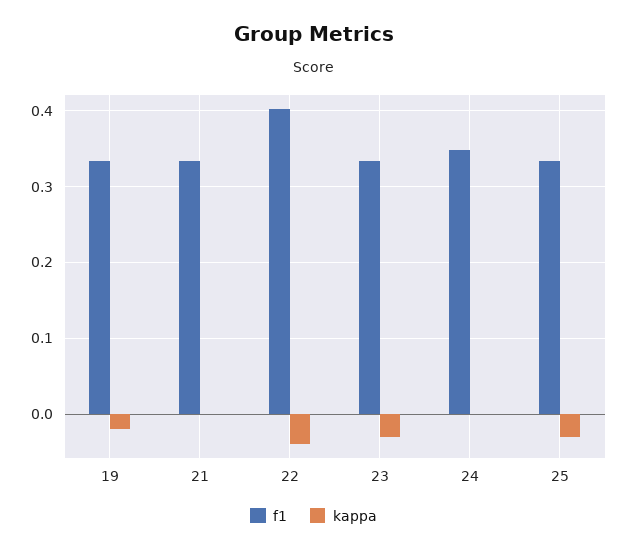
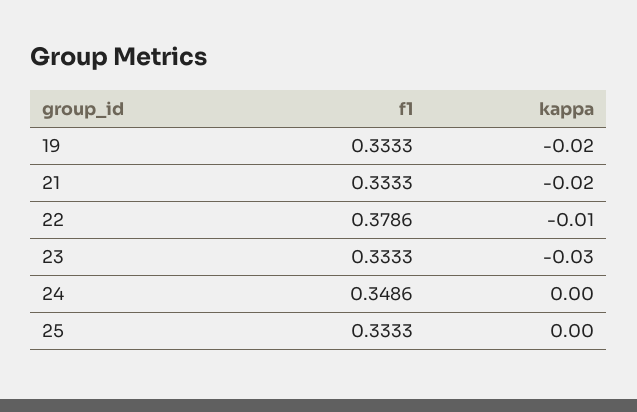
  {
    "f1": {
      "19": 0.3333,
      "21": 0.3333,
-     "22": 0.4,
+     "22": 0.3786,
      "23": 0.3333,
      "24": 0.3486,
      "25": 0.3333
    },
    "kappa": {
      "19": -0.02,
-     "21": 0,
+     "21": -0.02,
-     "22": -0.04,
+     "22": -0.01,
      "23": -0.03,
      "24": 0,
-     "25": -0.03
+     "25": 0
    }
  }

